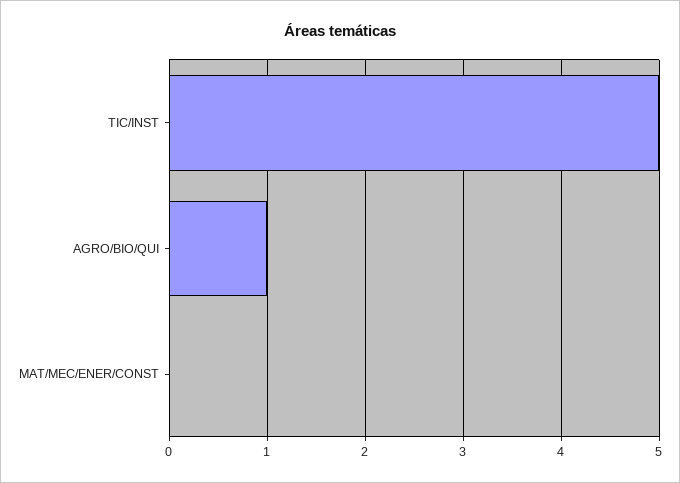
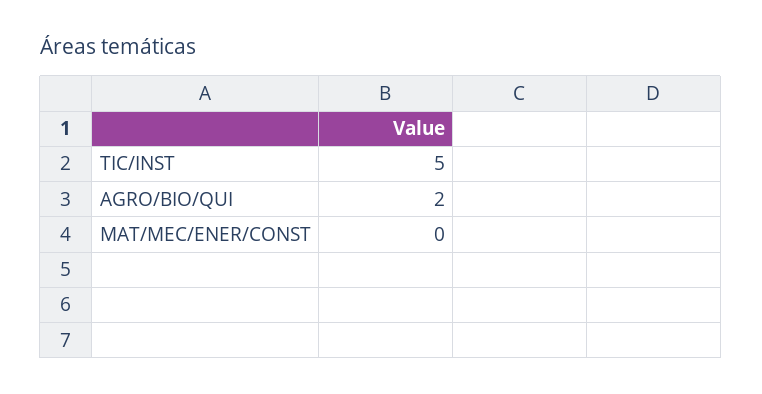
  {
    "TIC/INST": 5,
-   "AGRO/BIO/QUI": 1,
+   "AGRO/BIO/QUI": 2,
    "MAT/MEC/ENER/CONST": 0
  }

